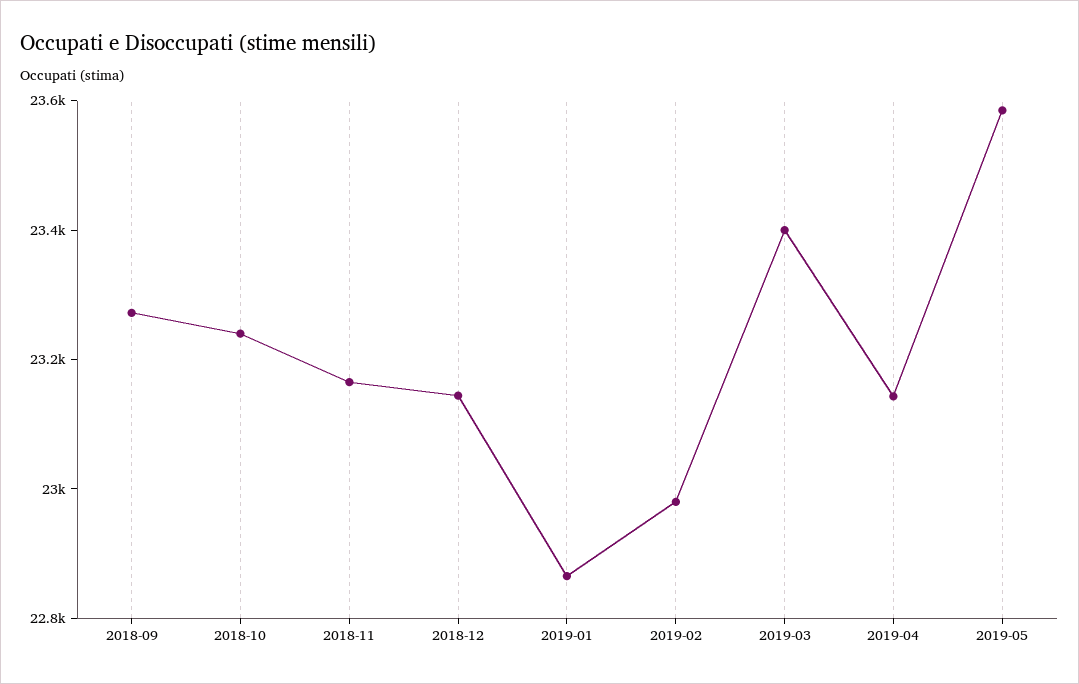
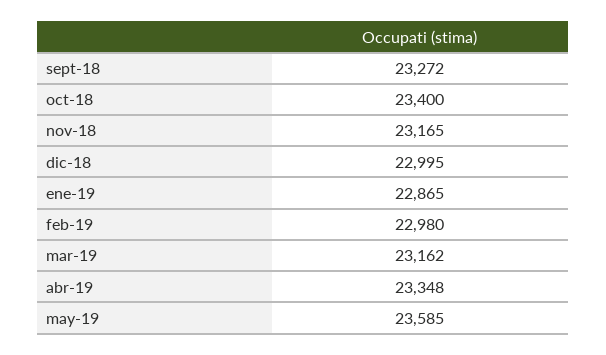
  {
    "2018-09": 23272,
-   "2018-10": 23250,
+   "2018-10": 23400,
    "2018-11": 23165,
-   "2018-12": 23150,
+   "2018-12": 22995,
    "2019-01": 22865,
    "2019-02": 22980,
-   "2019-03": 23400,
+   "2019-03": 23162,
-   "2019-04": 23150,
+   "2019-04": 23348,
    "2019-05": 23585
  }

